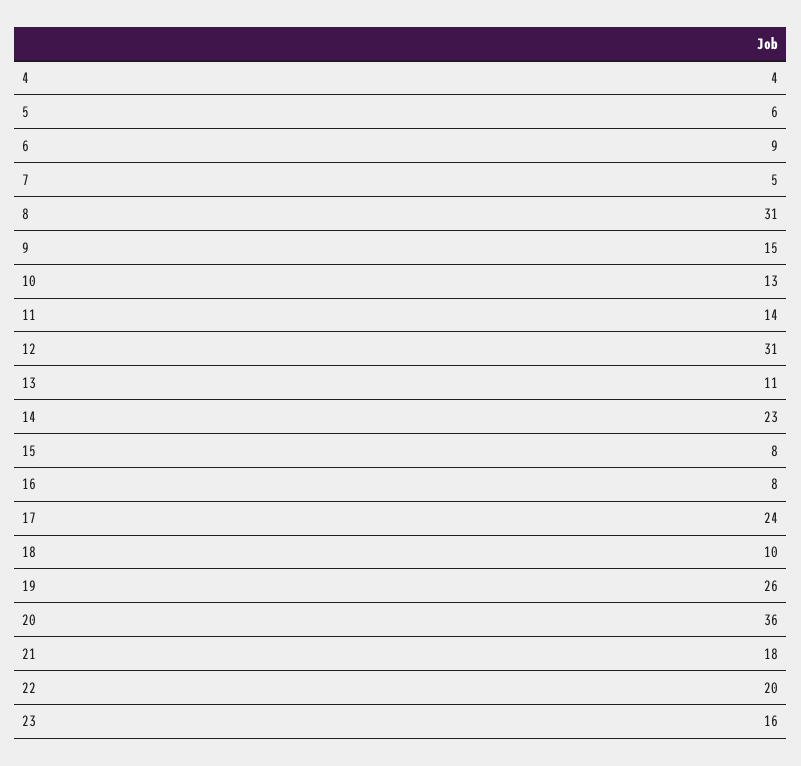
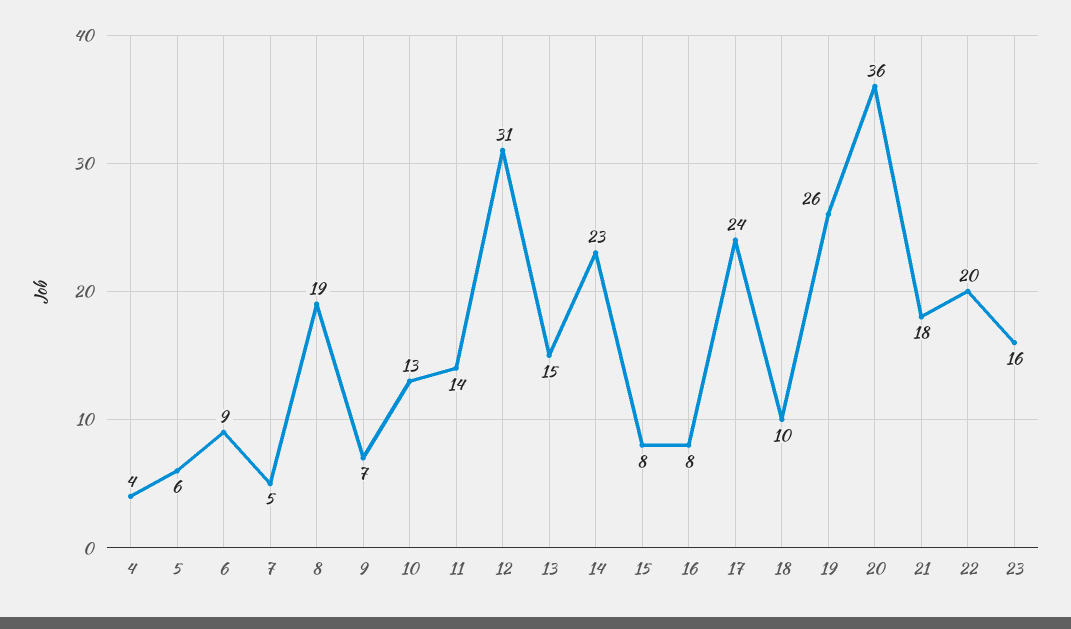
  {
    "4": 4,
    "5": 6,
    "6": 9,
    "7": 5,
-   "8": 31,
+   "8": 19,
-   "9": 15,
+   "9": 7,
    "10": 13,
    "11": 14,
    "12": 31,
-   "13": 11,
+   "13": 15,
    "14": 23,
    "15": 8,
    "16": 8,
    "17": 24,
    "18": 10,
    "19": 26,
    "20": 36,
    "21": 18,
    "22": 20,
    "23": 16
  }

